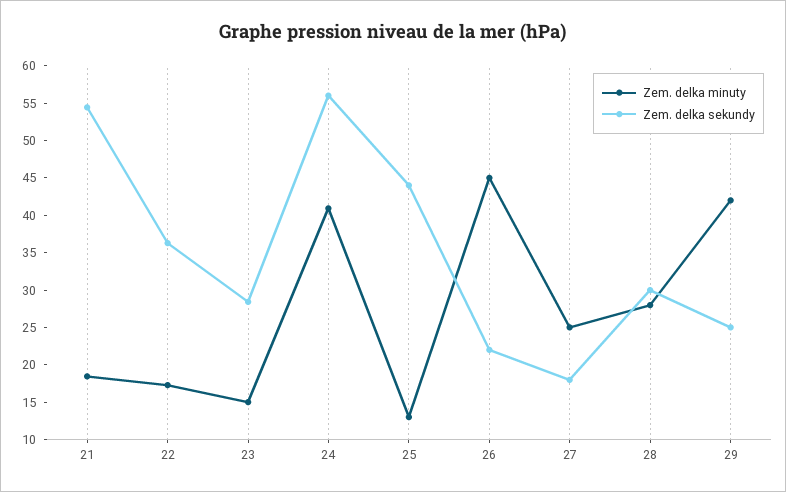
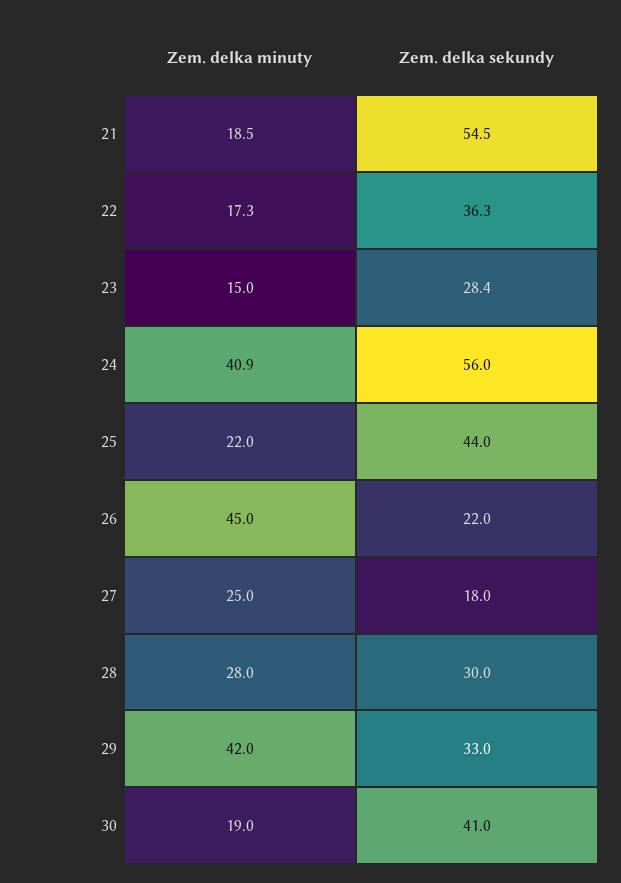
  {
    "Zem. delka minuty": {
      "21": 18.5,
      "22": 17.3,
      "23": 15,
      "24": 40.9,
-     "25": 12.5,
+     "25": 22,
      "26": 45,
      "27": 25,
      "28": 28,
-     "29": 42
+     "29": 42,
+     "30": 19
    },
    "Zem. delka sekundy": {
      "21": 54.5,
      "22": 36.3,
      "23": 28.4,
      "24": 56,
      "25": 44,
      "26": 22,
      "27": 18,
      "28": 30,
-     "29": 25
+     "29": 33,
+     "30": 41
    }
  }

